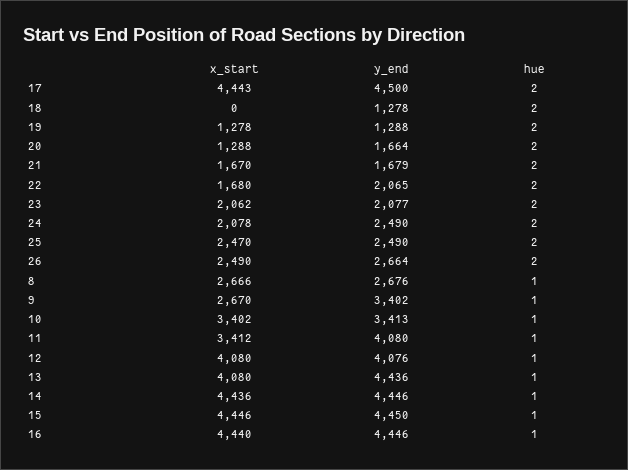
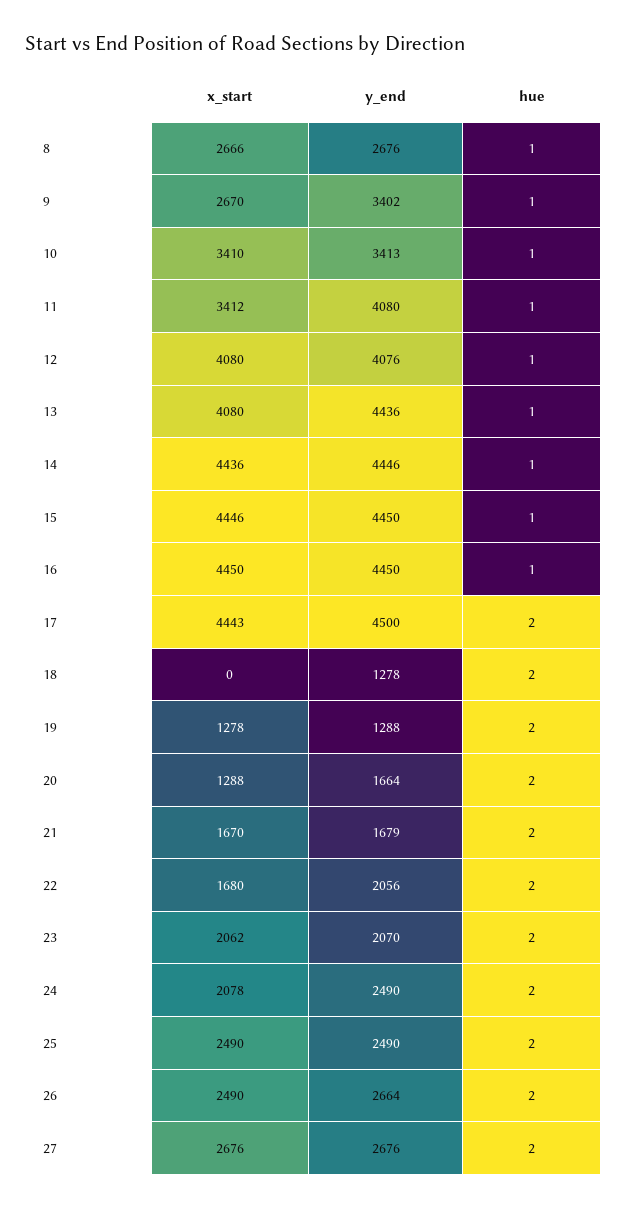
  {
    "x_start": {
      "17": 4443,
      "18": 0,
      "19": 1278,
      "20": 1288,
      "21": 1670,
      "22": 1680,
      "23": 2062,
      "24": 2078,
-     "25": 2470,
+     "25": 2490,
      "26": 2490,
      "8": 2666,
      "9": 2670,
-     "10": 3402,
+     "10": 3410,
      "11": 3412,
      "12": 4080,
      "13": 4080,
      "14": 4436,
      "15": 4446,
-     "16": 4440
+     "16": 4450,
+     "27": 2676
    },
    "y_end": {
      "17": 4500,
      "18": 1278,
      "19": 1288,
      "20": 1664,
      "21": 1679,
-     "22": 2065,
+     "22": 2056,
-     "23": 2077,
+     "23": 2070,
      "24": 2490,
      "25": 2490,
      "26": 2664,
      "8": 2676,
      "9": 3402,
      "10": 3413,
      "11": 4080,
      "12": 4076,
      "13": 4436,
      "14": 4446,
      "15": 4450,
-     "16": 4446
+     "16": 4450,
+     "27": 2676
    },
    "hue": {
      "17": 2,
      "18": 2,
      "19": 2,
      "20": 2,
      "21": 2,
      "22": 2,
      "23": 2,
      "24": 2,
      "25": 2,
      "26": 2,
      "8": 1,
      "9": 1,
      "10": 1,
      "11": 1,
      "12": 1,
      "13": 1,
      "14": 1,
      "15": 1,
-     "16": 1
+     "16": 1,
+     "27": 2
    }
  }

